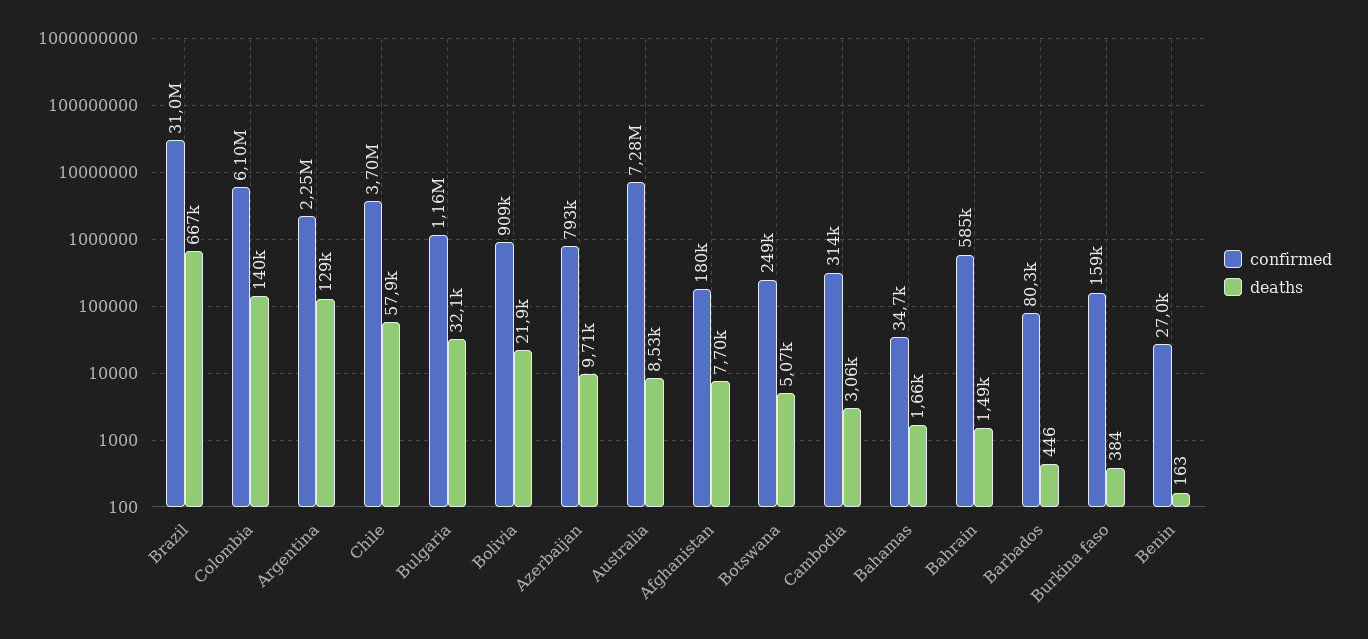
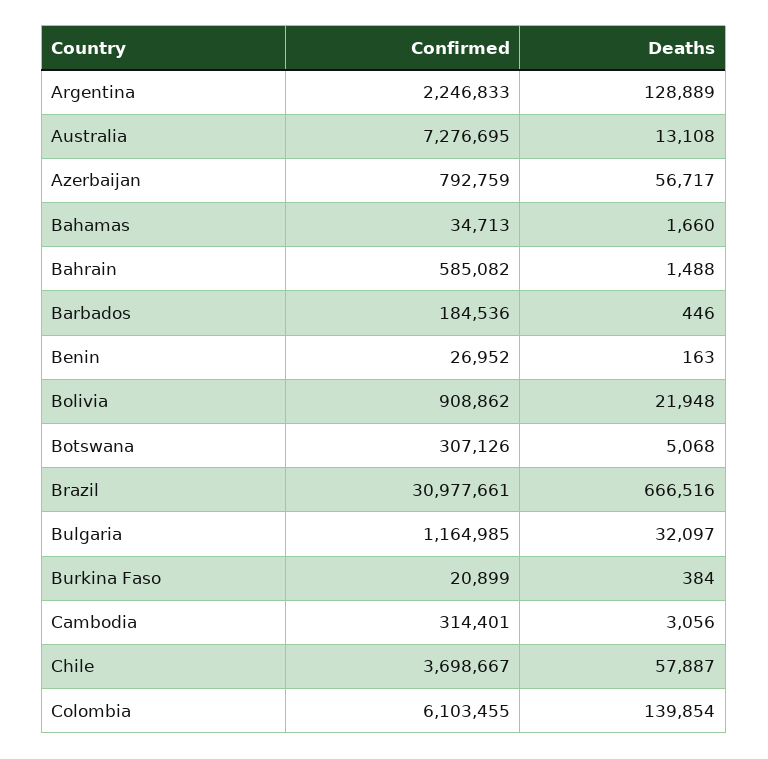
  {
    "confirmed": {
      "Brazil": 30977661,
      "Colombia": 6103455,
      "Argentina": 2246833,
      "Chile": 3698667,
      "Bulgaria": 1164985,
      "Bolivia": 908862,
      "Azerbaijan": 792759,
      "Australia": 7276695,
-     "Afghanistan": 180000,
-     "Botswana": 249000,
+     "Botswana": 307126,
      "Cambodia": 314401,
      "Bahamas": 34713,
      "Bahrain": 585082,
-     "Barbados": 80300,
+     "Barbados": 184536,
-     "Burkina faso": 159000,
+     "Burkina faso": 20899,
      "Benin": 26952
    },
    "deaths": {
      "Brazil": 666516,
      "Colombia": 139854,
      "Argentina": 128889,
      "Chile": 57887,
      "Bulgaria": 32097,
      "Bolivia": 21948,
-     "Azerbaijan": 9710,
+     "Azerbaijan": 56717,
-     "Australia": 8530,
+     "Australia": 13108,
-     "Afghanistan": 7700,
      "Botswana": 5068,
      "Cambodia": 3056,
      "Bahamas": 1660,
      "Bahrain": 1488,
      "Barbados": 446,
      "Burkina faso": 384,
      "Benin": 163
    }
  }

